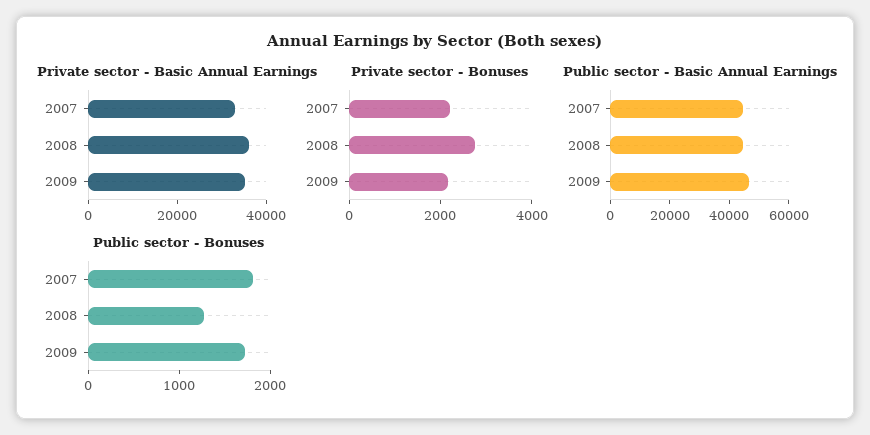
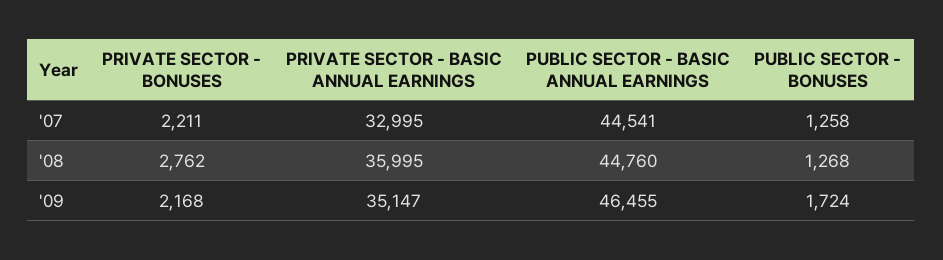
  {
    "Private sector - Basic Annual Earnings": {
      "2007": 32995,
      "2008": 35995,
      "2009": 35147
    },
    "Private sector - Bonuses": {
      "2007": 2211,
      "2008": 2762,
      "2009": 2168
    },
    "Public sector - Basic Annual Earnings": {
      "2007": 44541,
      "2008": 44760,
      "2009": 46455
    },
    "Public sector - Bonuses": {
-     "2007": 1800,
+     "2007": 1258,
      "2008": 1268,
      "2009": 1724
    }
  }

